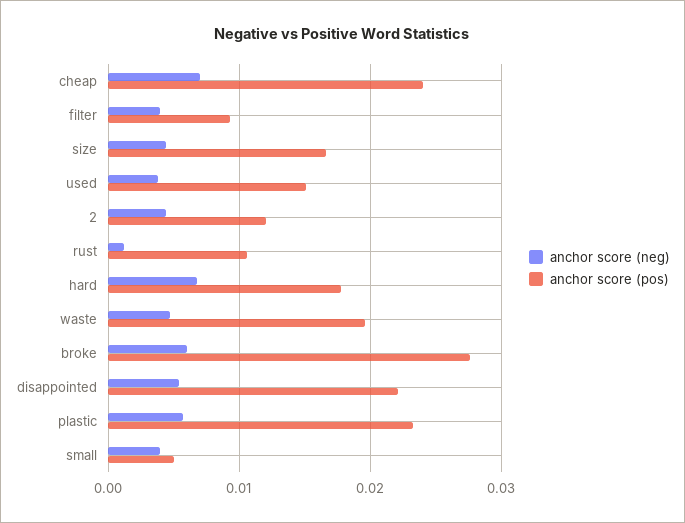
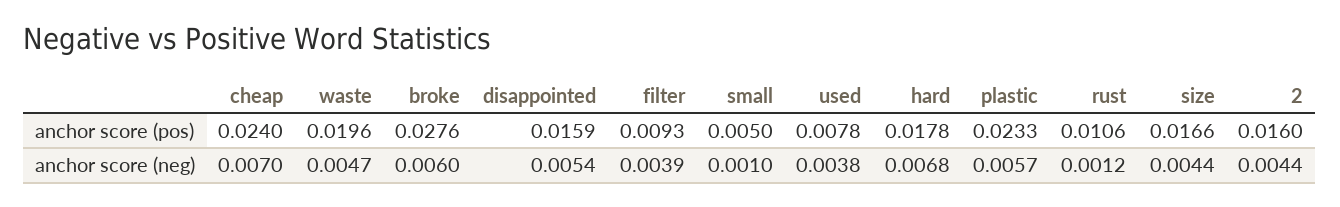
  {
    "anchor score (neg)": {
      "cheap": 0.007,
      "filter": 0.0039,
      "size": 0.0044,
      "used": 0.0038,
      "2": 0.0044,
      "rust": 0.0012,
      "hard": 0.0068,
      "waste": 0.0047,
      "broke": 0.006,
      "disappointed": 0.0054,
      "plastic": 0.0057,
-     "small": 0.004
+     "small": 0.001
    },
    "anchor score (pos)": {
      "cheap": 0.024,
      "filter": 0.0093,
      "size": 0.0166,
-     "used": 0.015,
+     "used": 0.0078,
-     "2": 0.012,
+     "2": 0.016,
      "rust": 0.0106,
      "hard": 0.0178,
      "waste": 0.0196,
      "broke": 0.0276,
-     "disappointed": 0.022,
+     "disappointed": 0.0159,
      "plastic": 0.0233,
      "small": 0.005
    }
  }

